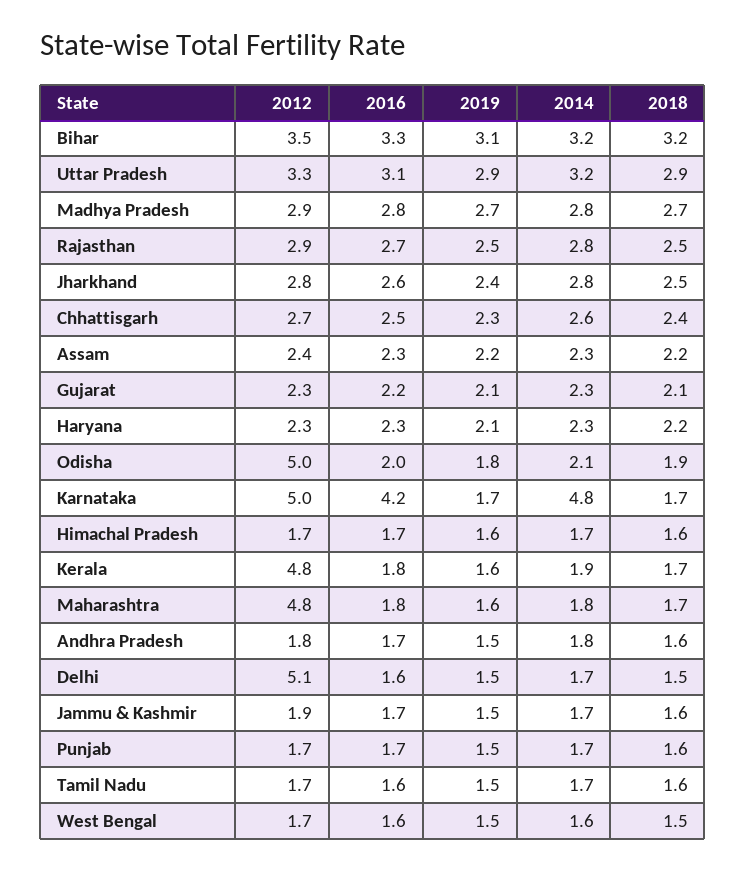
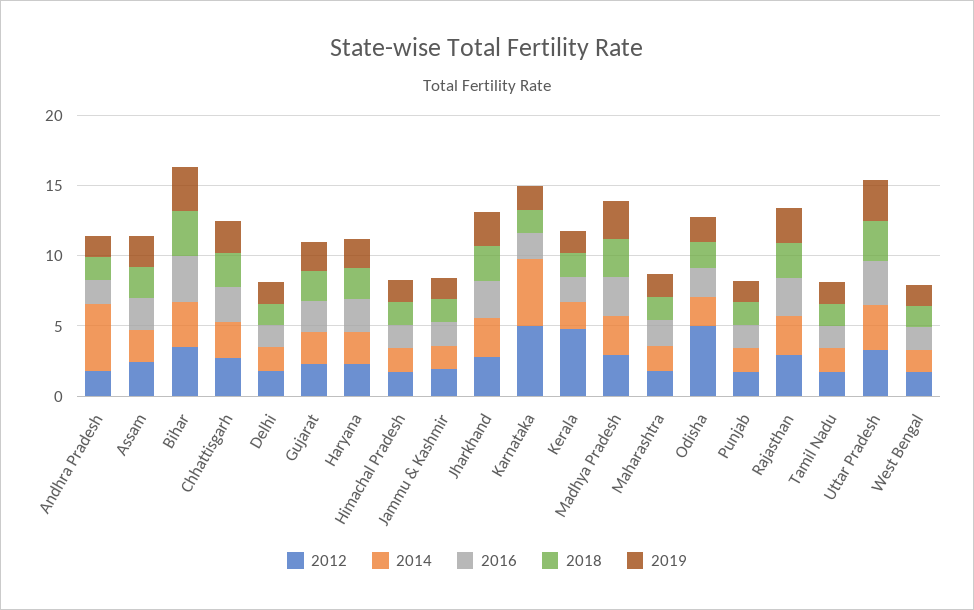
  {
    "2012": {
      "Bihar": 3.5,
      "Uttar Pradesh": 3.3,
      "Madhya Pradesh": 2.9,
      "Rajasthan": 2.9,
      "Jharkhand": 2.8,
      "Chhattisgarh": 2.7,
      "Assam": 2.4,
      "Gujarat": 2.3,
      "Haryana": 2.3,
      "Odisha": 5,
      "Karnataka": 5,
      "Himachal Pradesh": 1.7,
      "Kerala": 4.8,
-     "Maharashtra": 4.8,
+     "Maharashtra": 2,
      "Andhra Pradesh": 1.8,
-     "Delhi": 5.1,
+     "Delhi": 2,
      "Jammu & Kashmir": 1.9,
      "Punjab": 1.7,
      "Tamil Nadu": 1.7,
      "West Bengal": 1.7
    },
    "2016": {
      "Bihar": 3.3,
      "Uttar Pradesh": 3.1,
      "Madhya Pradesh": 2.8,
      "Rajasthan": 2.7,
      "Jharkhand": 2.6,
      "Chhattisgarh": 2.5,
      "Assam": 2.3,
      "Gujarat": 2.2,
      "Haryana": 2.3,
      "Odisha": 2,
-     "Karnataka": 4.2,
+     "Karnataka": 2,
      "Himachal Pradesh": 1.7,
      "Kerala": 1.8,
      "Maharashtra": 1.8,
      "Andhra Pradesh": 1.7,
      "Delhi": 1.6,
      "Jammu & Kashmir": 1.7,
      "Punjab": 1.7,
      "Tamil Nadu": 1.6,
      "West Bengal": 1.6
    },
    "2019": {
      "Bihar": 3.1,
      "Uttar Pradesh": 2.9,
      "Madhya Pradesh": 2.7,
      "Rajasthan": 2.5,
      "Jharkhand": 2.4,
      "Chhattisgarh": 2.3,
      "Assam": 2.2,
      "Gujarat": 2.1,
      "Haryana": 2.1,
      "Odisha": 1.8,
      "Karnataka": 1.7,
      "Himachal Pradesh": 1.6,
      "Kerala": 1.6,
      "Maharashtra": 1.6,
      "Andhra Pradesh": 1.5,
      "Delhi": 1.5,
      "Jammu & Kashmir": 1.5,
      "Punjab": 1.5,
      "Tamil Nadu": 1.5,
      "West Bengal": 1.5
    },
    "2014": {
      "Bihar": 3.2,
      "Uttar Pradesh": 3.2,
      "Madhya Pradesh": 2.8,
      "Rajasthan": 2.8,
      "Jharkhand": 2.8,
      "Chhattisgarh": 2.6,
      "Assam": 2.3,
      "Gujarat": 2.3,
      "Haryana": 2.3,
      "Odisha": 2.1,
      "Karnataka": 4.8,
      "Himachal Pradesh": 1.7,
      "Kerala": 1.9,
      "Maharashtra": 1.8,
-     "Andhra Pradesh": 1.8,
+     "Andhra Pradesh": 5,
      "Delhi": 1.7,
      "Jammu & Kashmir": 1.7,
      "Punjab": 1.7,
      "Tamil Nadu": 1.7,
      "West Bengal": 1.6
    },
    "2018": {
      "Bihar": 3.2,
      "Uttar Pradesh": 2.9,
      "Madhya Pradesh": 2.7,
      "Rajasthan": 2.5,
      "Jharkhand": 2.5,
      "Chhattisgarh": 2.4,
      "Assam": 2.2,
      "Gujarat": 2.1,
      "Haryana": 2.2,
      "Odisha": 1.9,
      "Karnataka": 1.7,
      "Himachal Pradesh": 1.6,
      "Kerala": 1.7,
      "Maharashtra": 1.7,
      "Andhra Pradesh": 1.6,
      "Delhi": 1.5,
      "Jammu & Kashmir": 1.6,
      "Punjab": 1.6,
      "Tamil Nadu": 1.6,
      "West Bengal": 1.5
    }
  }

